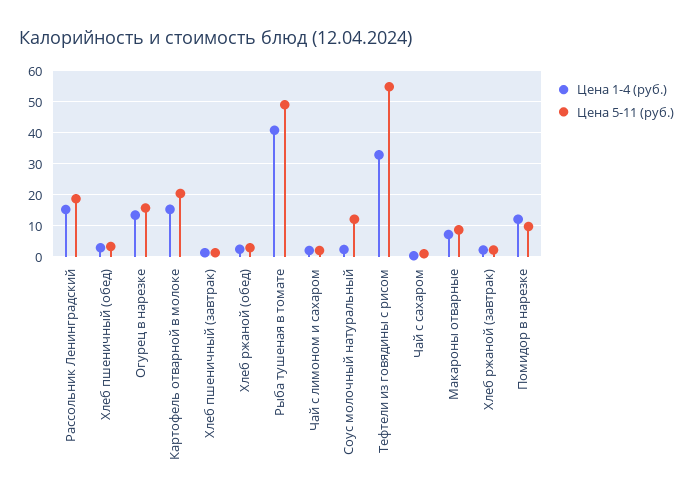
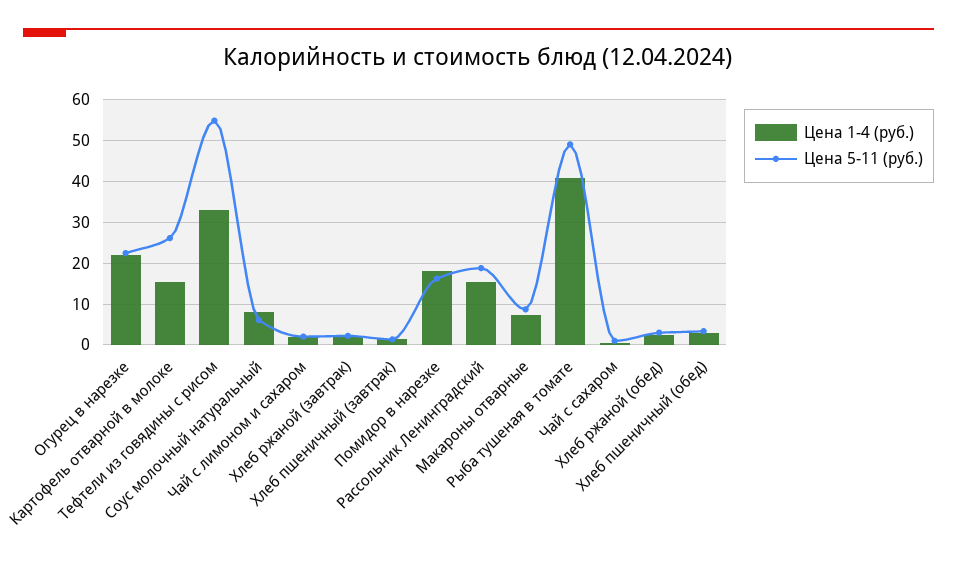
  {
    "Цена 1-4 (руб.)": {
      "Рассольник Ленинградский": 16,
      "Хлеб пшеничный (обед)": 4,
-     "Огурец в нарезке": 14,
+     "Огурец в нарезке": 22,
      "Картофель отварной в молоке": 16,
      "Хлеб пшеничный (завтрак)": 2,
      "Хлеб ржаной (обед)": 2,
      "Рыба тушеная в томате": 40,
      "Чай с лимоном и сахаром": 2,
-     "Соус молочный натуральный": 2,
+     "Соус молочный натуральный": 8,
      "Тефтели из говядины с рисом": 32,
      "Чай с сахаром": 0,
      "Макароны отварные": 8,
      "Хлеб ржаной (завтрак)": 2,
-     "Помидор в нарезке": 12
+     "Помидор в нарезке": 18
    },
    "Цена 5-11 (руб.)": {
      "Рассольник Ленинградский": 18,
      "Хлеб пшеничный (обед)": 4,
-     "Огурец в нарезке": 16,
+     "Огурец в нарезке": 22,
-     "Картофель отварной в молоке": 20,
+     "Картофель отварной в молоке": 26,
      "Хлеб пшеничный (завтрак)": 2,
      "Хлеб ржаной (обед)": 4,
      "Рыба тушеная в томате": 50,
      "Чай с лимоном и сахаром": 2,
-     "Соус молочный натуральный": 12,
+     "Соус молочный натуральный": 6,
      "Тефтели из говядины с рисом": 54,
      "Чай с сахаром": 2,
      "Макароны отварные": 8,
      "Хлеб ржаной (завтрак)": 2,
-     "Помидор в нарезке": 10
+     "Помидор в нарезке": 16
    }
  }

